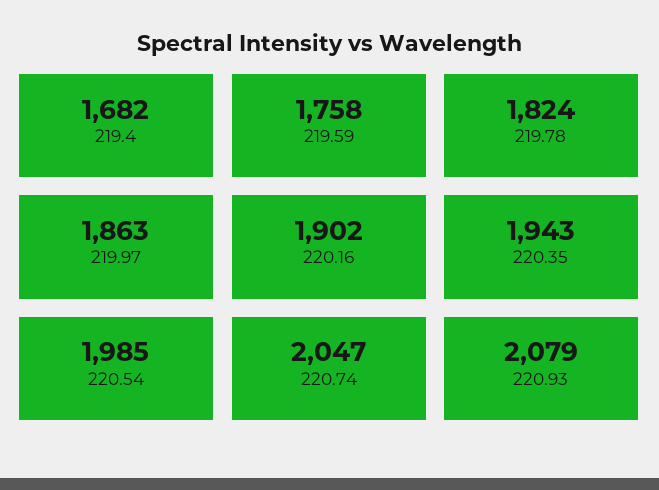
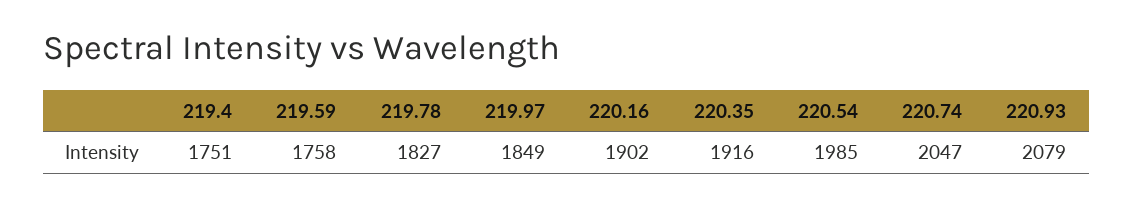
  {
-   "219.4": 1682,
+   "219.4": 1751,
    "219.59": 1758,
-   "219.78": 1824,
+   "219.78": 1827,
-   "219.97": 1863,
+   "219.97": 1849,
    "220.16": 1902,
-   "220.35": 1943,
+   "220.35": 1916,
    "220.54": 1985,
    "220.74": 2047,
    "220.93": 2079
  }

